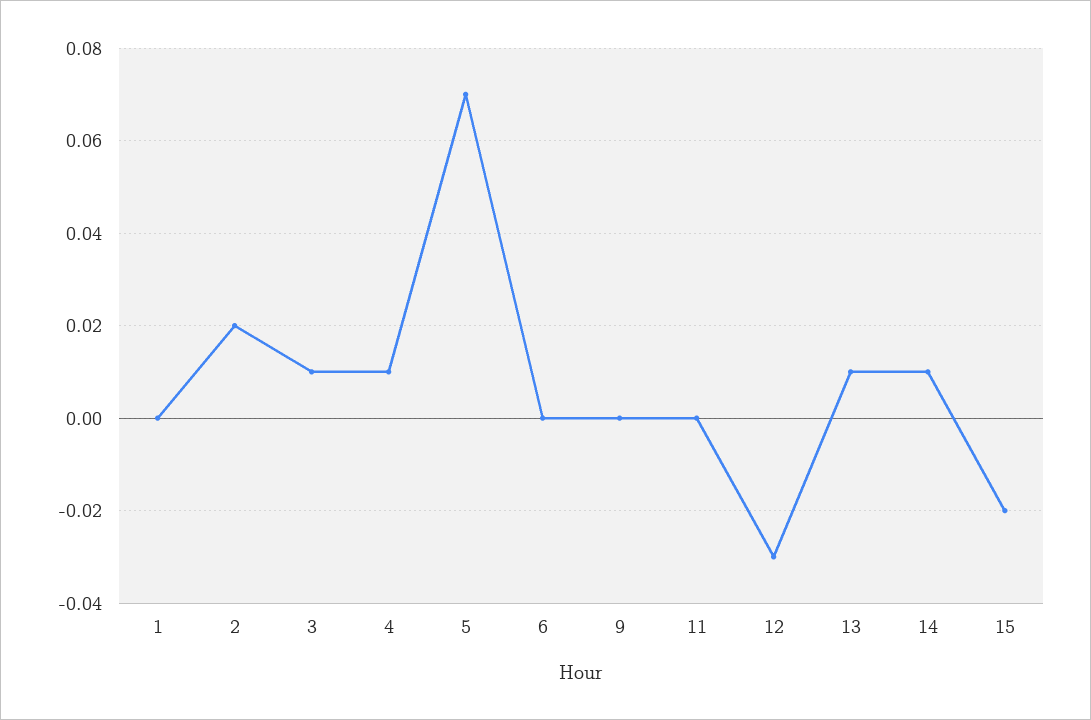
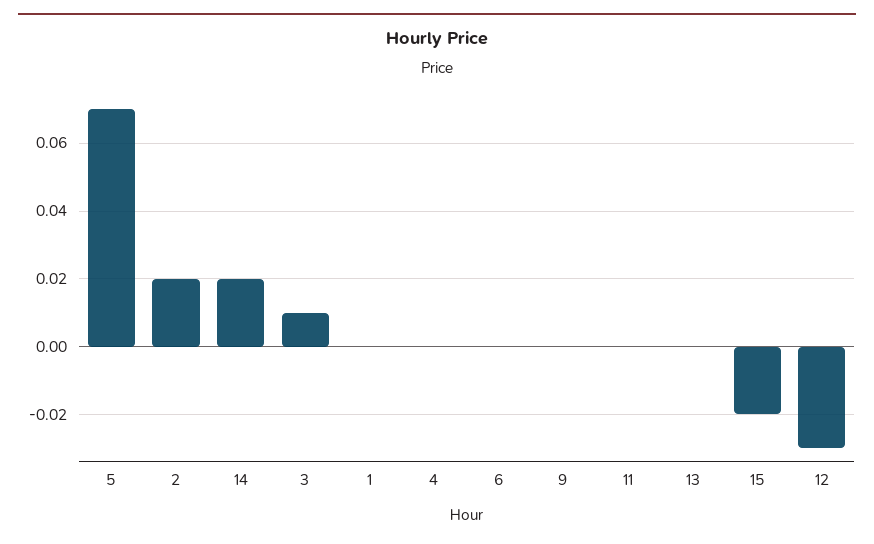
  {
    "1": 0,
    "2": 0.02,
    "3": 0.01,
-   "4": 0.01,
+   "4": 0,
    "5": 0.07,
    "6": 0,
    "9": 0,
    "11": 0,
    "12": -0.03,
-   "13": 0.01,
+   "13": 0,
-   "14": 0.01,
+   "14": 0.02,
    "15": -0.02
  }

